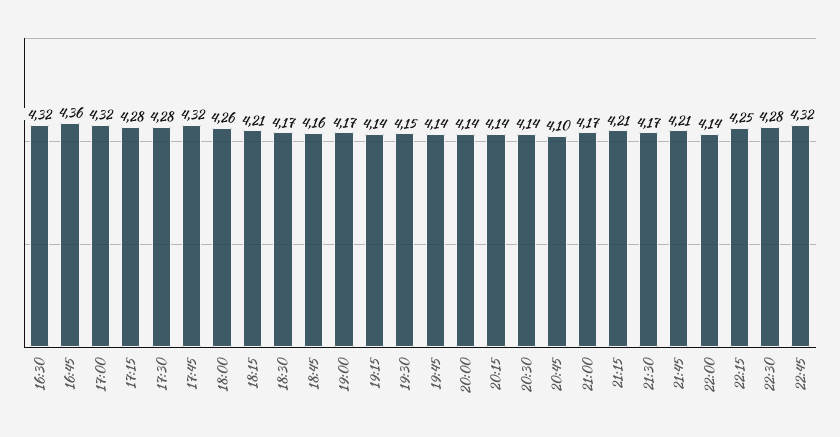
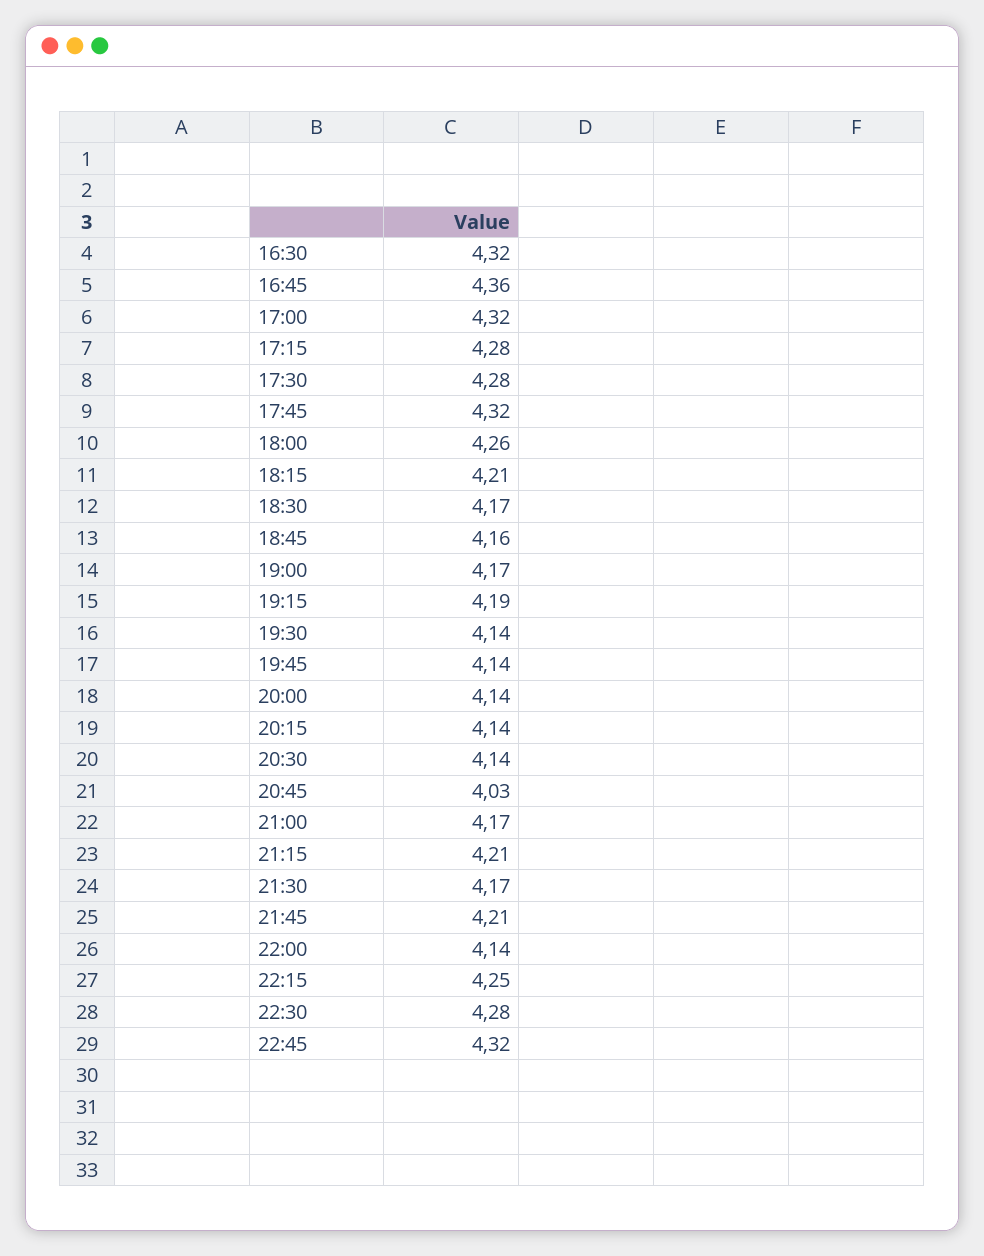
  {
    "16:30": 4.32,
    "16:45": 4.36,
    "17:00": 4.32,
    "17:15": 4.28,
    "17:30": 4.28,
    "17:45": 4.32,
    "18:00": 4.26,
    "18:15": 4.21,
    "18:30": 4.17,
    "18:45": 4.16,
    "19:00": 4.17,
-   "19:15": 4.14,
+   "19:15": 4.19,
-   "19:30": 4.15,
+   "19:30": 4.14,
    "19:45": 4.14,
    "20:00": 4.14,
    "20:15": 4.14,
    "20:30": 4.14,
-   "20:45": 4.1,
+   "20:45": 4.03,
    "21:00": 4.17,
    "21:15": 4.21,
    "21:30": 4.17,
    "21:45": 4.21,
    "22:00": 4.14,
    "22:15": 4.25,
    "22:30": 4.28,
    "22:45": 4.32
  }

